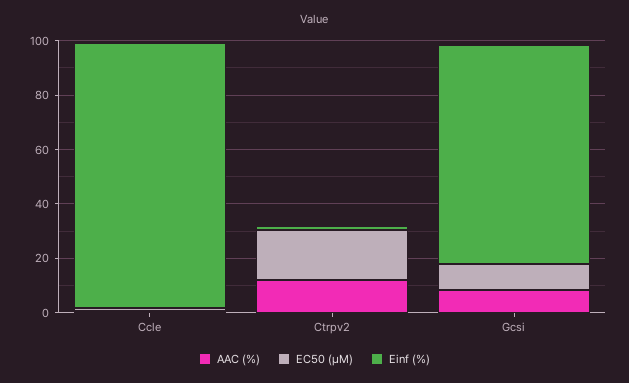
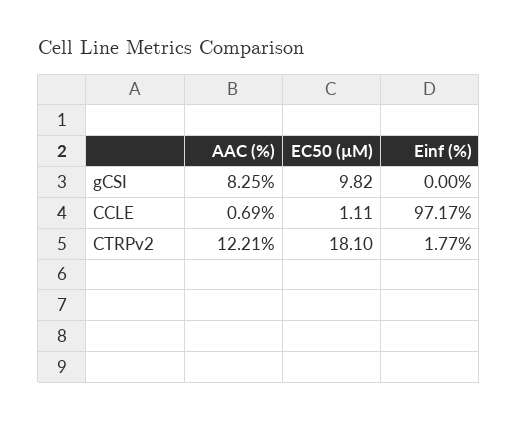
  {
    "AAC (%)": {
      "Ccle": 0.69,
      "Ctrpv2": 12.21,
      "Gcsi": 8.25
    },
    "EC50 (µM)": {
      "Ccle": 1.11,
      "Ctrpv2": 18.1,
      "Gcsi": 9.82
    },
    "Einf (%)": {
      "Ccle": 97.17,
      "Ctrpv2": 1.77,
-     "Gcsi": 80
+     "Gcsi": 0
    }
  }

